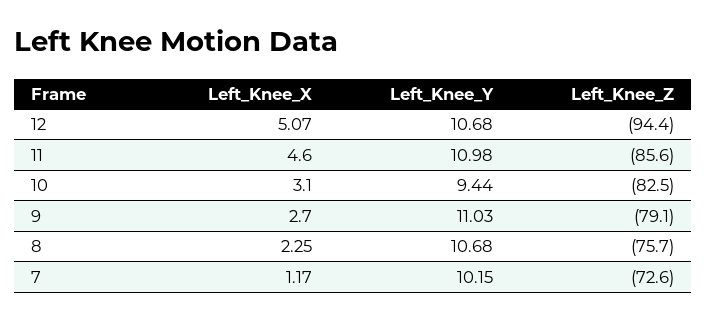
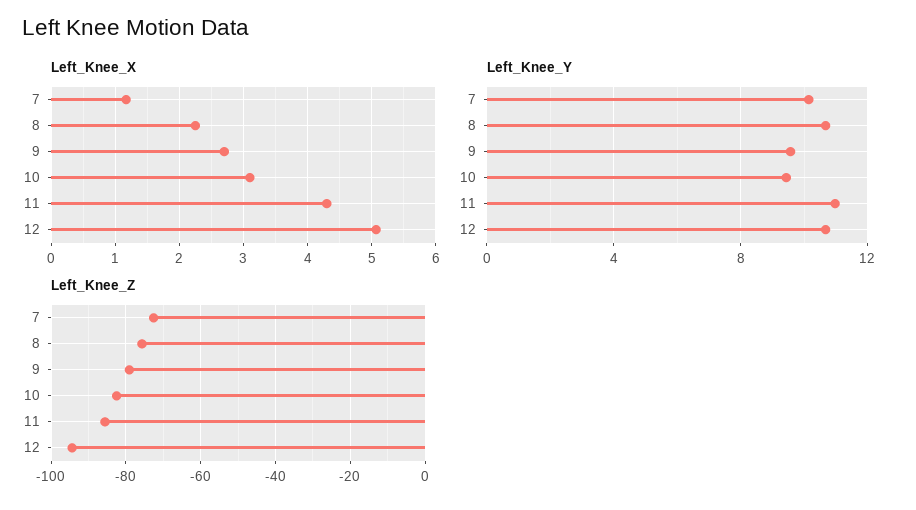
  {
    "Left_Knee_X": {
      "12": 5.07,
-     "11": 4.6,
+     "11": 4.3,
      "10": 3.1,
      "9": 2.7,
      "8": 2.25,
      "7": 1.17
    },
    "Left_Knee_Y": {
      "12": 10.68,
      "11": 10.98,
      "10": 9.44,
-     "9": 11.03,
+     "9": 9.5,
      "8": 10.68,
      "7": 10.15
    },
    "Left_Knee_Z": {
      "12": -94.4,
      "11": -85.6,
      "10": -82.5,
      "9": -79.1,
      "8": -75.7,
      "7": -72.6
    }
  }

